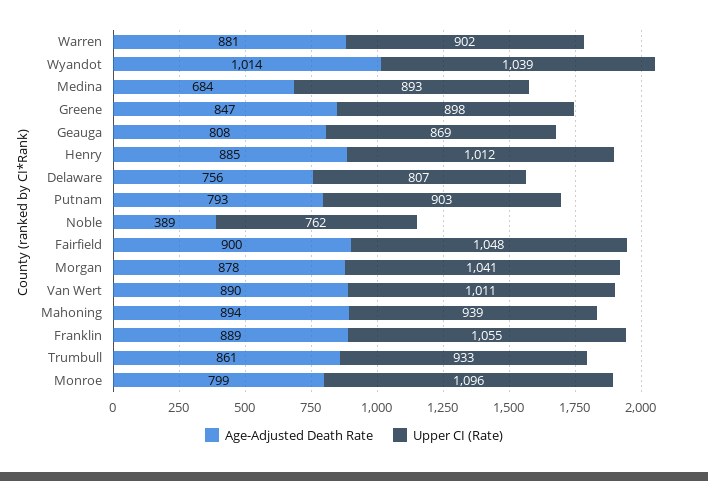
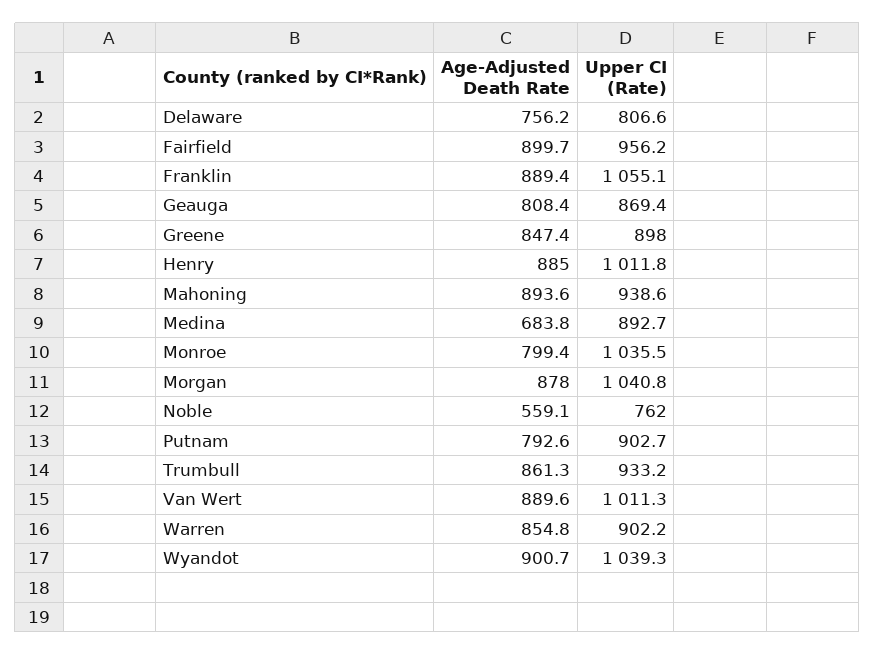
  {
    "Age-Adjusted Death Rate": {
-     "Warren": 881,
+     "Warren": 854.8,
-     "Wyandot": 1014,
+     "Wyandot": 900.7,
      "Medina": 683.8,
      "Greene": 847.4,
      "Geauga": 808.4,
      "Henry": 885,
      "Delaware": 756.2,
      "Putnam": 792.6,
-     "Noble": 389,
+     "Noble": 559.1,
      "Fairfield": 899.7,
      "Morgan": 878,
      "Van Wert": 889.6,
      "Mahoning": 893.6,
      "Franklin": 889.4,
      "Trumbull": 861.3,
      "Monroe": 799.4
    },
    "Upper CI (Rate)": {
      "Warren": 902.2,
      "Wyandot": 1039.3,
      "Medina": 892.7,
      "Greene": 898,
      "Geauga": 869.4,
      "Henry": 1011.8,
      "Delaware": 806.6,
      "Putnam": 902.7,
      "Noble": 762,
-     "Fairfield": 1048,
+     "Fairfield": 956.2,
      "Morgan": 1040.8,
      "Van Wert": 1011.3,
      "Mahoning": 938.6,
      "Franklin": 1055.1,
      "Trumbull": 933.2,
-     "Monroe": 1096
+     "Monroe": 1035.5
    }
  }

